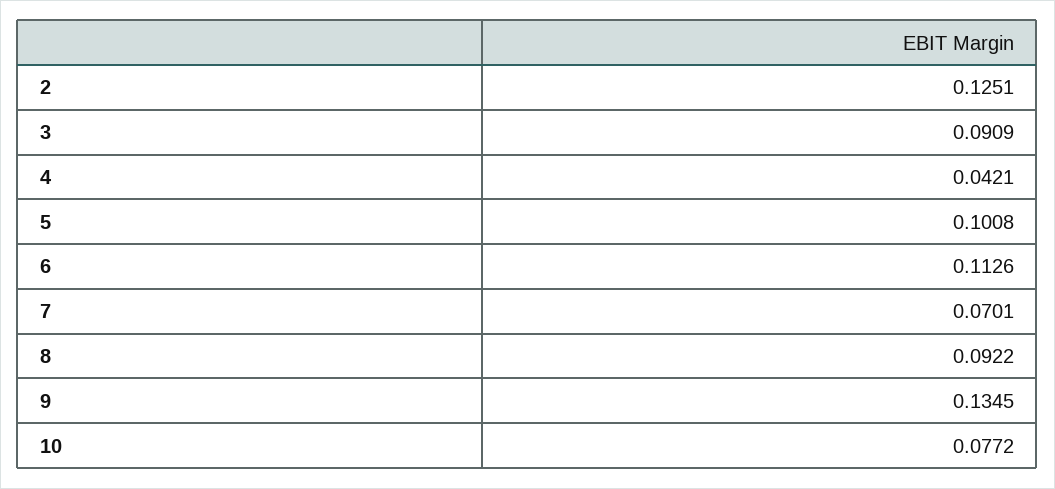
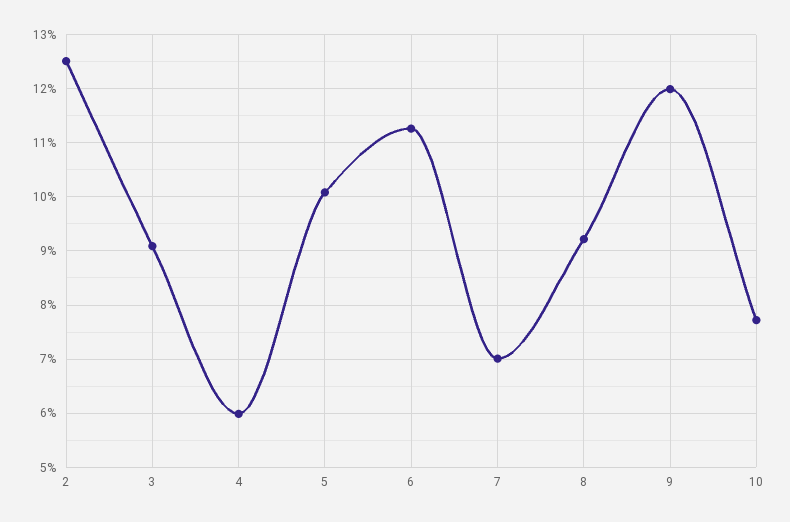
  {
    "2": 0.1251,
    "3": 0.0909,
-   "4": 0.0421,
+   "4": 0.06,
    "5": 0.1008,
    "6": 0.1126,
    "7": 0.0701,
    "8": 0.0922,
-   "9": 0.1345,
+   "9": 0.12,
    "10": 0.0772
  }

